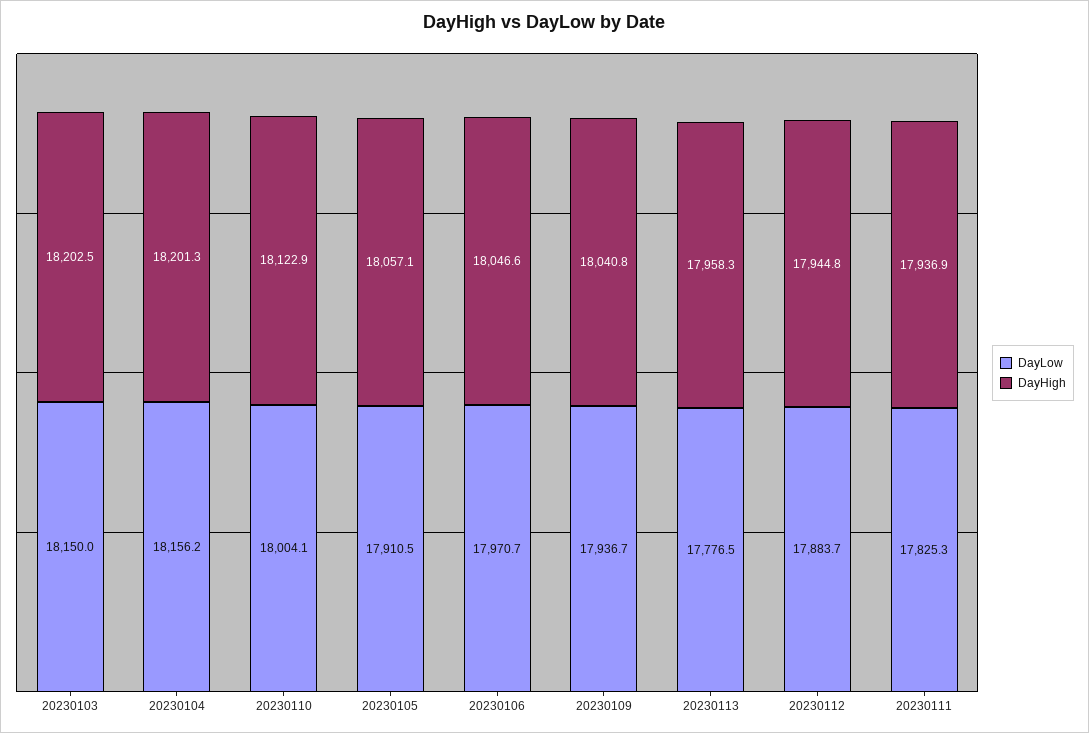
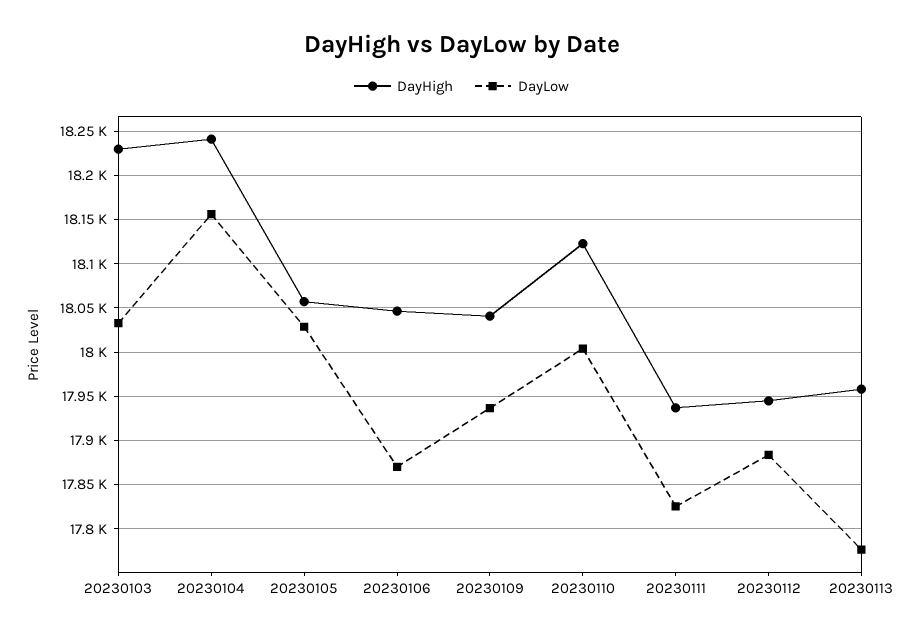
  {
    "DayLow": {
-     "20230103": 18150,
+     "20230103": 18030,
      "20230104": 18156.2,
      "20230110": 18004.1,
-     "20230105": 17910.5,
+     "20230105": 18030,
-     "20230106": 17970.7,
+     "20230106": 17870,
      "20230109": 17936.7,
      "20230113": 17776.5,
      "20230112": 17883.7,
      "20230111": 17825.3
    },
    "DayHigh": {
-     "20230103": 18202.5,
+     "20230103": 18230,
-     "20230104": 18201.3,
+     "20230104": 18240,
      "20230110": 18122.9,
      "20230105": 18057.1,
      "20230106": 18046.6,
      "20230109": 18040.8,
      "20230113": 17958.3,
      "20230112": 17944.8,
      "20230111": 17936.9
    }
  }

